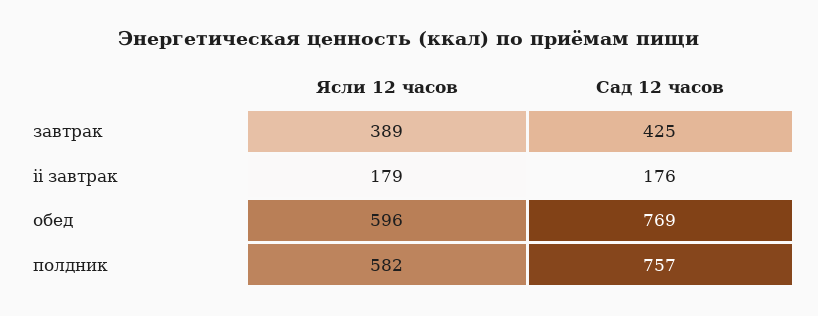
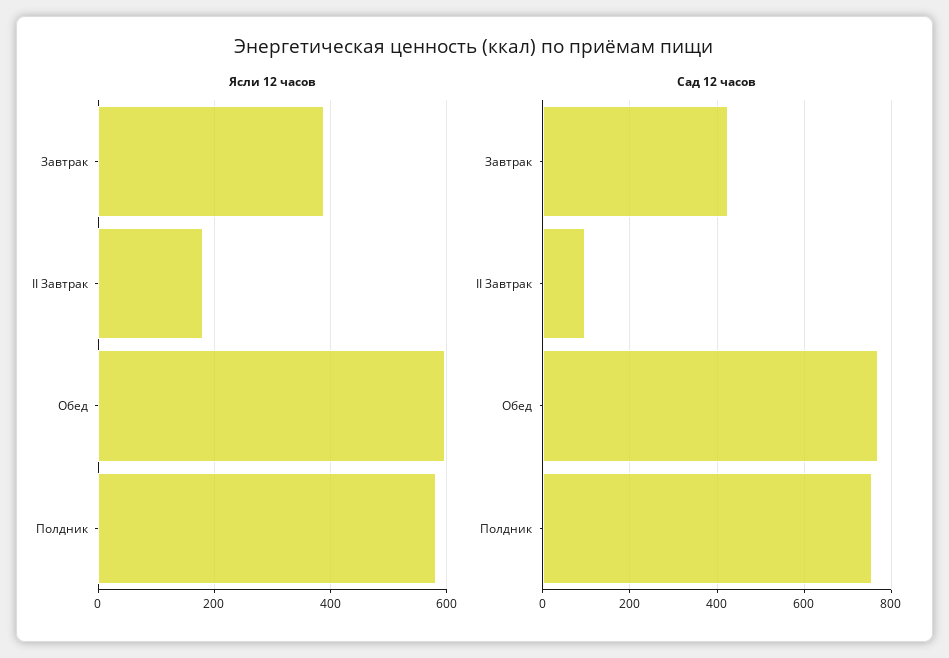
  {
    "Ясли 12 часов": {
      "завтрак": 389,
      "ii завтрак": 179,
      "обед": 596,
      "полдник": 582
    },
    "Сад 12 часов": {
      "завтрак": 425,
-     "ii завтрак": 176,
+     "ii завтрак": 100,
      "обед": 769,
      "полдник": 757
    }
  }

